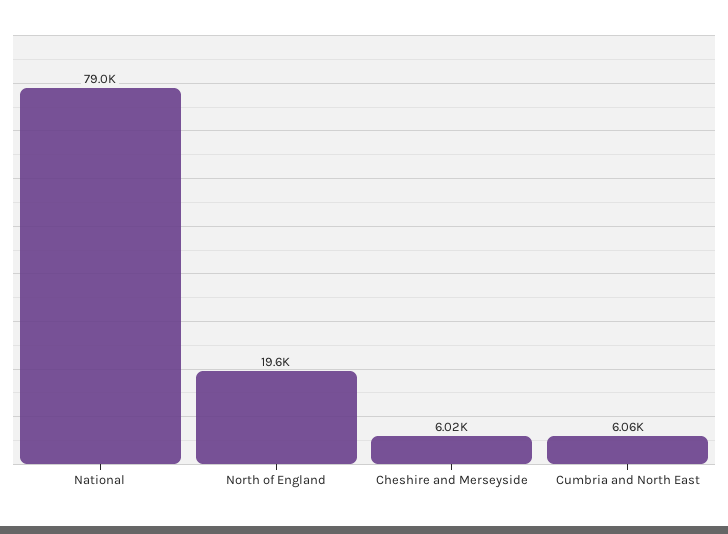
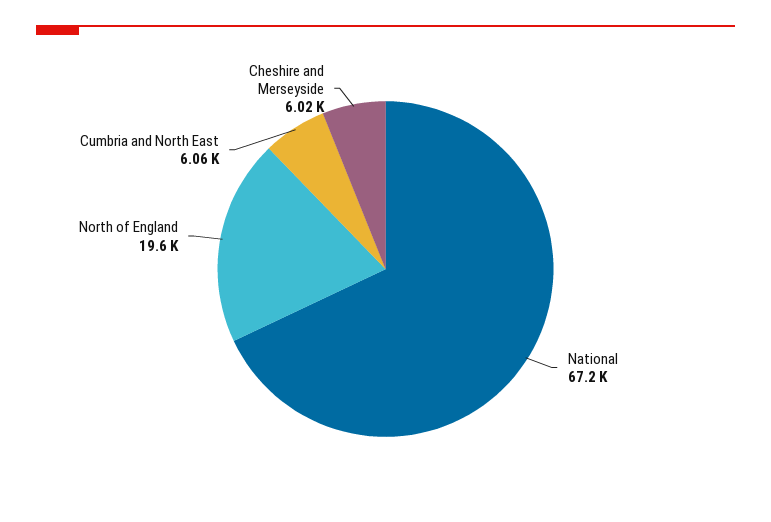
  {
-   "National": 79000,
+   "National": 67200,
    "North of England": 19600,
    "Cheshire and Merseyside": 6020,
    "Cumbria and North East": 6060
  }

